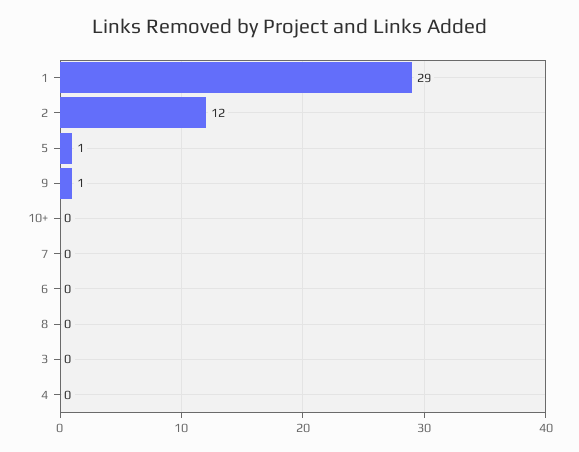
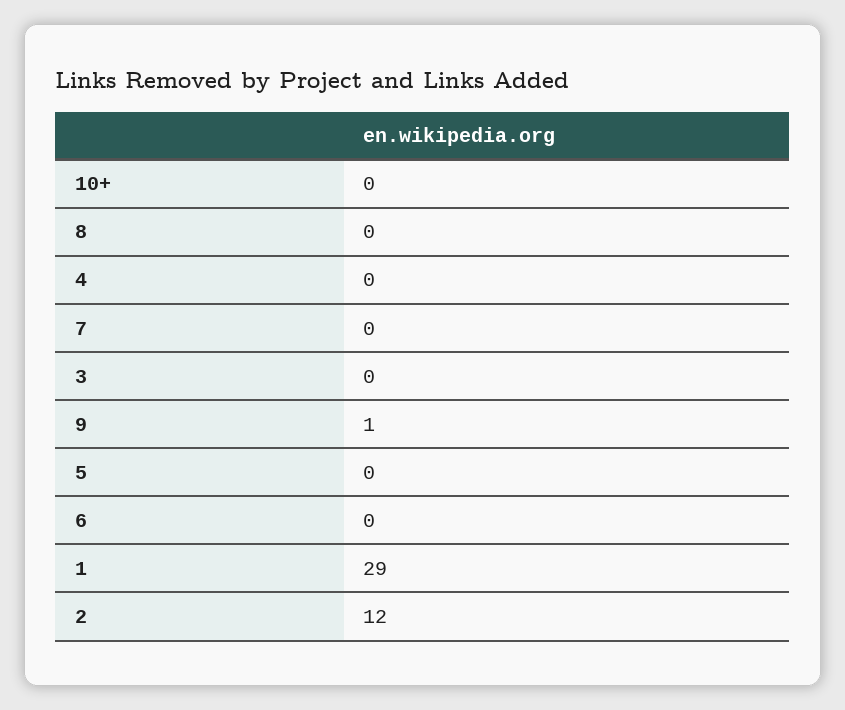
  {
    "1": 29,
    "2": 12,
-   "5": 1,
+   "5": 0,
    "9": 1,
    "10+": 0,
    "7": 0,
    "6": 0,
    "8": 0,
    "3": 0,
    "4": 0
  }

